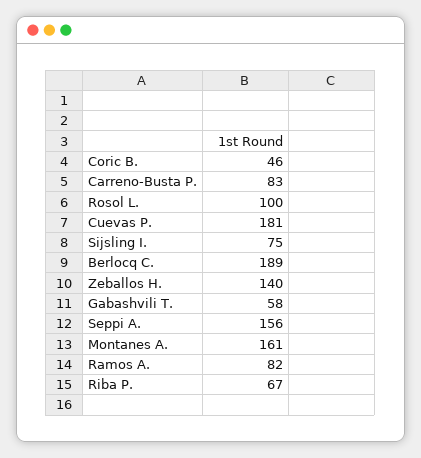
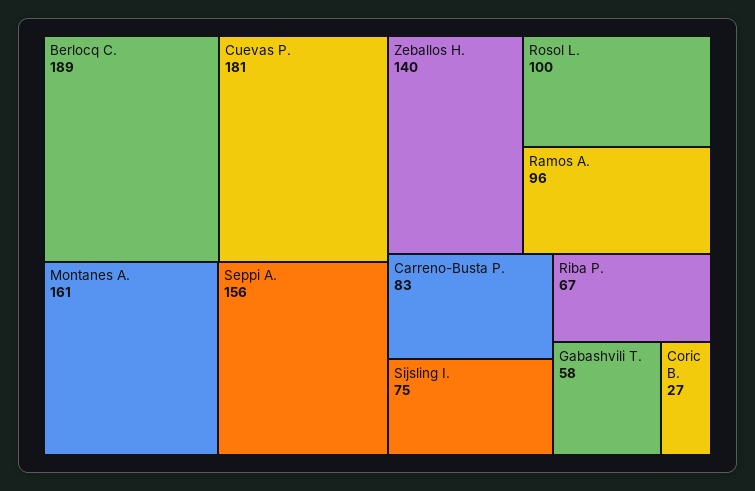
  {
-   "Coric B.": 46,
+   "Coric B.": 27,
    "Carreno-Busta P.": 83,
    "Rosol L.": 100,
    "Cuevas P.": 181,
    "Sijsling I.": 75,
    "Berlocq C.": 189,
    "Zeballos H.": 140,
    "Gabashvili T.": 58,
    "Seppi A.": 156,
    "Montanes A.": 161,
-   "Ramos A.": 82,
+   "Ramos A.": 96,
    "Riba P.": 67
  }

